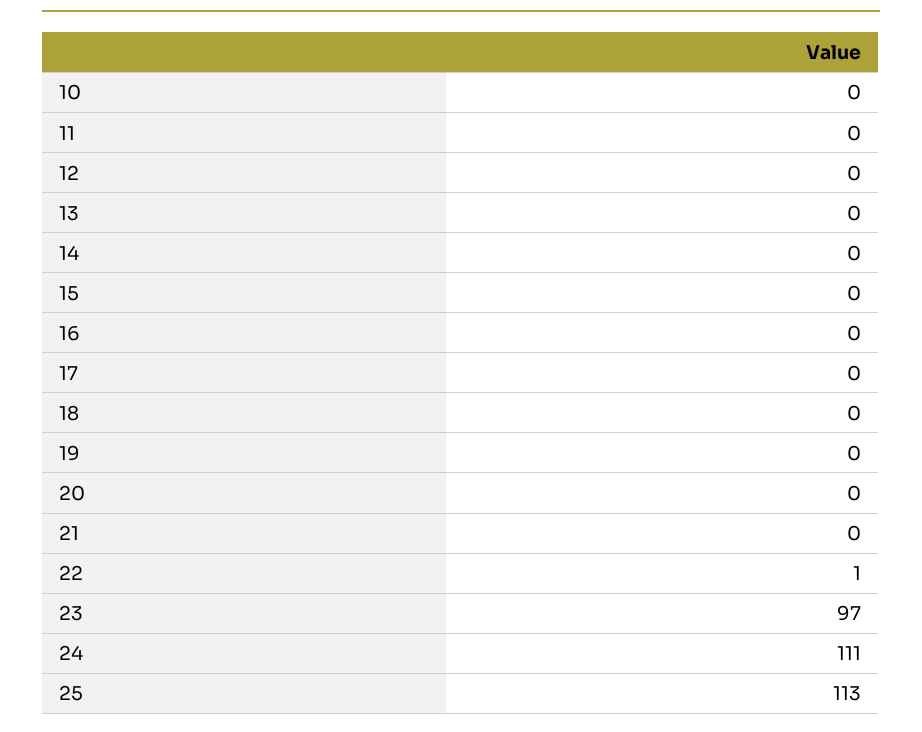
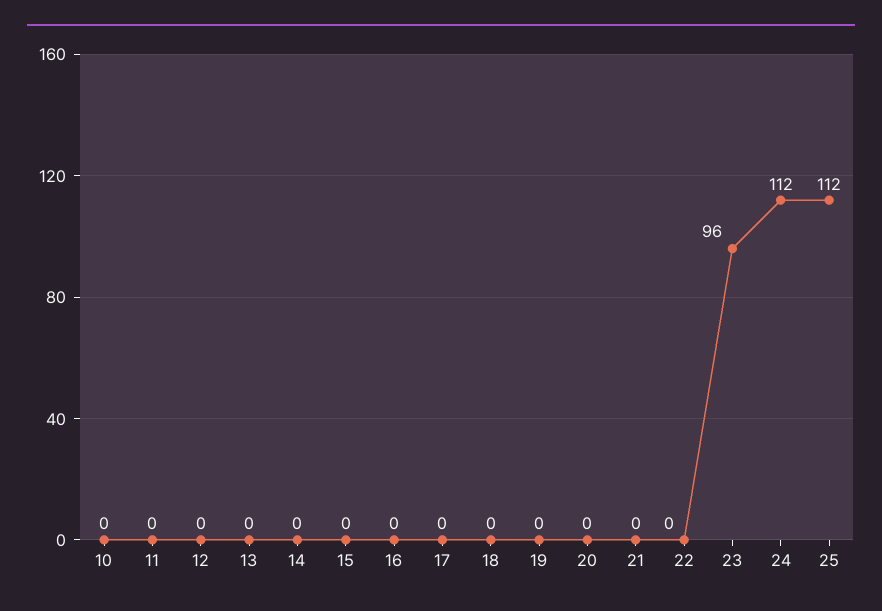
  {
    "10": 0,
    "11": 0,
    "12": 0,
    "13": 0,
    "14": 0,
    "15": 0,
    "16": 0,
    "17": 0,
    "18": 0,
    "19": 0,
    "20": 0,
    "21": 0,
-   "22": 1,
+   "22": 0,
-   "23": 97,
+   "23": 96,
-   "24": 111,
+   "24": 112,
-   "25": 113
+   "25": 112
  }

